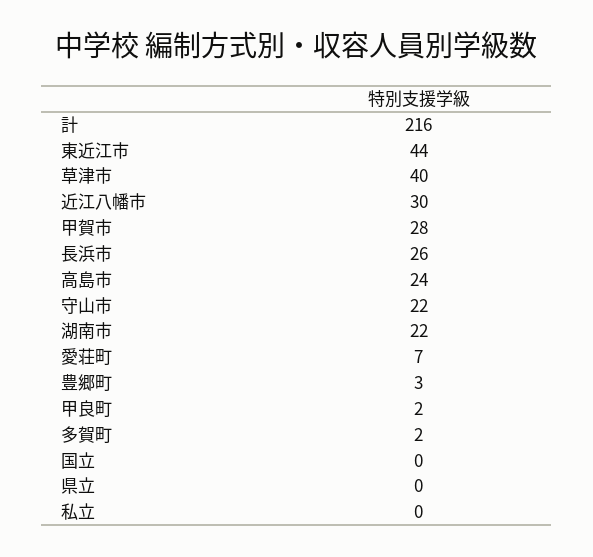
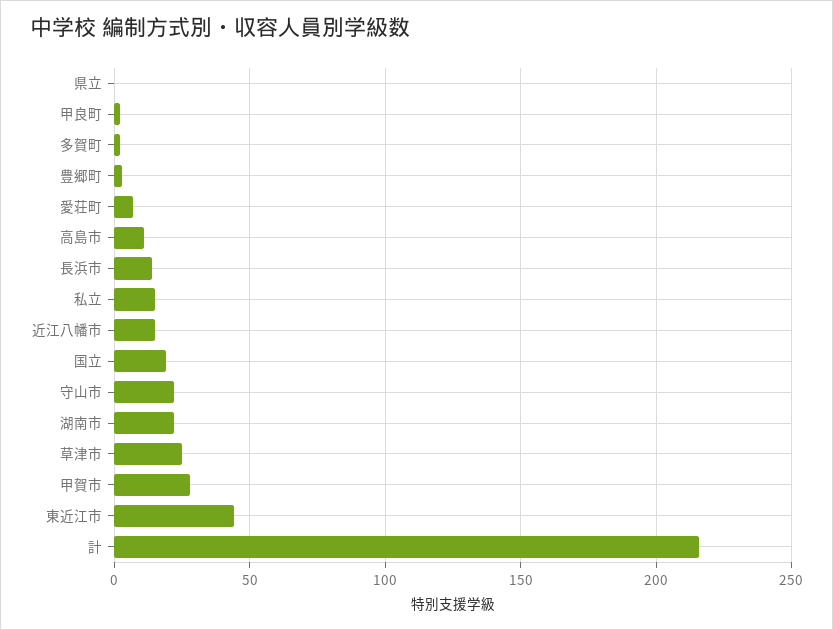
  {
    "計": 216,
    "東近江市": 44,
-   "草津市": 40,
+   "草津市": 25,
-   "近江八幡市": 30,
+   "近江八幡市": 15,
    "甲賀市": 28,
-   "長浜市": 26,
+   "長浜市": 15,
-   "高島市": 24,
+   "高島市": 10,
    "守山市": 22,
    "湖南市": 22,
    "愛荘町": 7,
    "豊郷町": 3,
    "甲良町": 2,
    "多賀町": 2,
-   "国立": 0,
+   "国立": 20,
    "県立": 0,
-   "私立": 0
+   "私立": 15
  }

